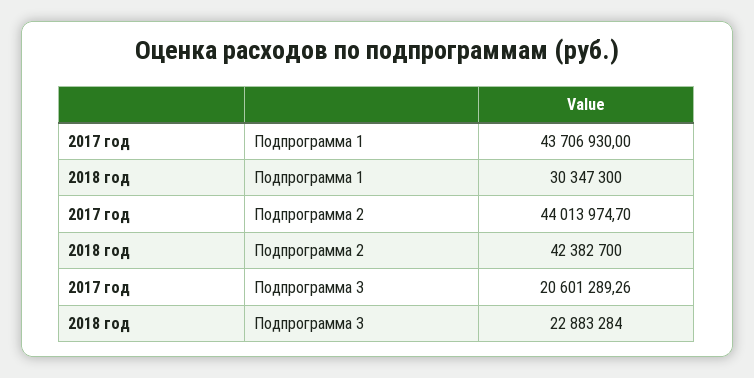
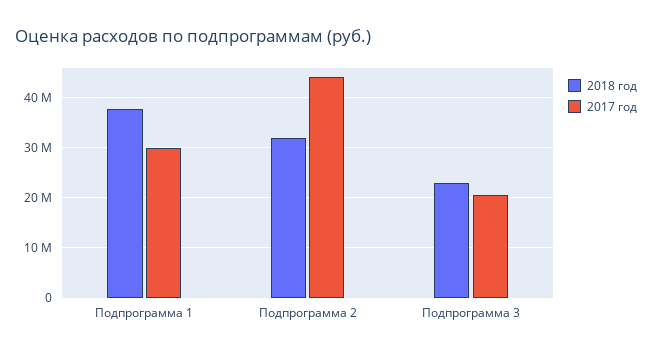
  {
    "2017 год": {
-     "Подпрограмма 1": 43706930,
+     "Подпрограмма 1": 30000000,
      "Подпрограмма 2": 44013974.7,
      "Подпрограмма 3": 20601289.26
    },
    "2018 год": {
-     "Подпрограмма 1": 30347300,
+     "Подпрограмма 1": 38000000,
-     "Подпрограмма 2": 42382700,
+     "Подпрограмма 2": 32000000,
      "Подпрограмма 3": 22883284
    }
  }

